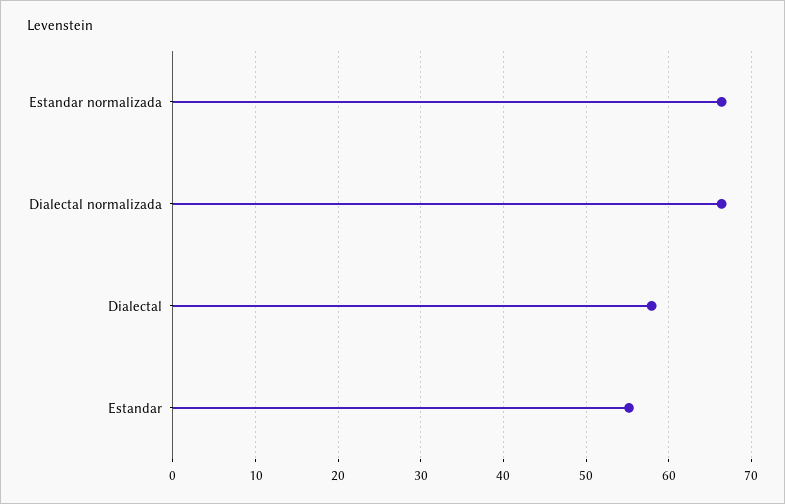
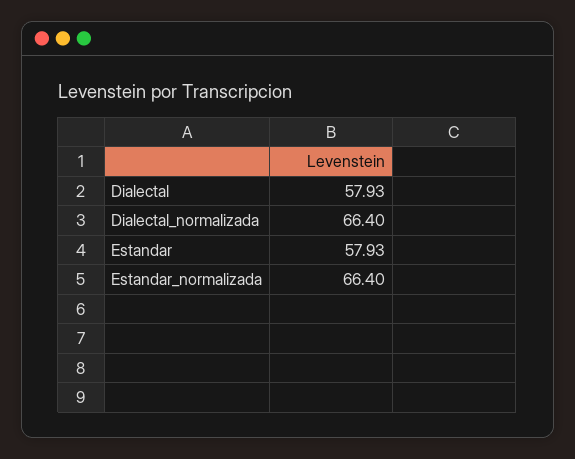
  {
    "Estandar normalizada": 66.4,
    "Dialectal normalizada": 66.4,
    "Dialectal": 57.93,
-   "Estandar": 55
+   "Estandar": 57.93
  }

